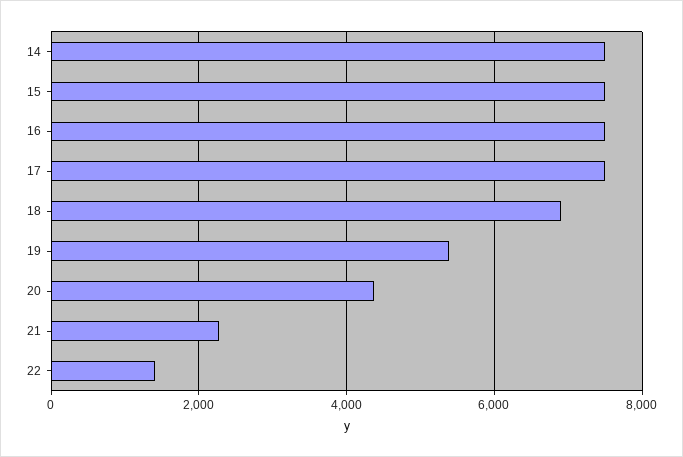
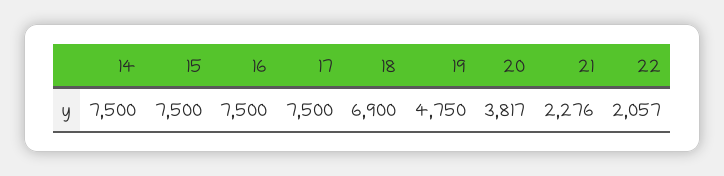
  {
    "14": 7500,
    "15": 7500,
    "16": 7500,
    "17": 7500,
    "18": 6900,
-   "19": 5400,
+   "19": 4750,
-   "20": 4400,
+   "20": 3817,
    "21": 2276,
-   "22": 1400
+   "22": 2057
  }

